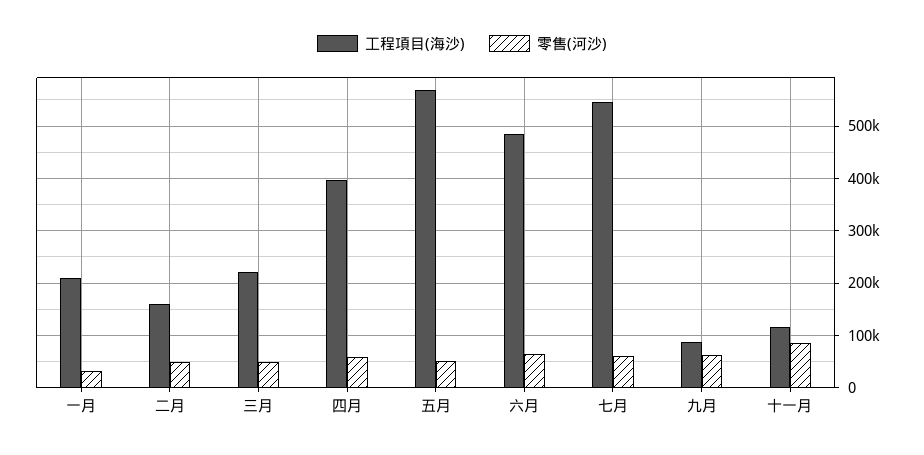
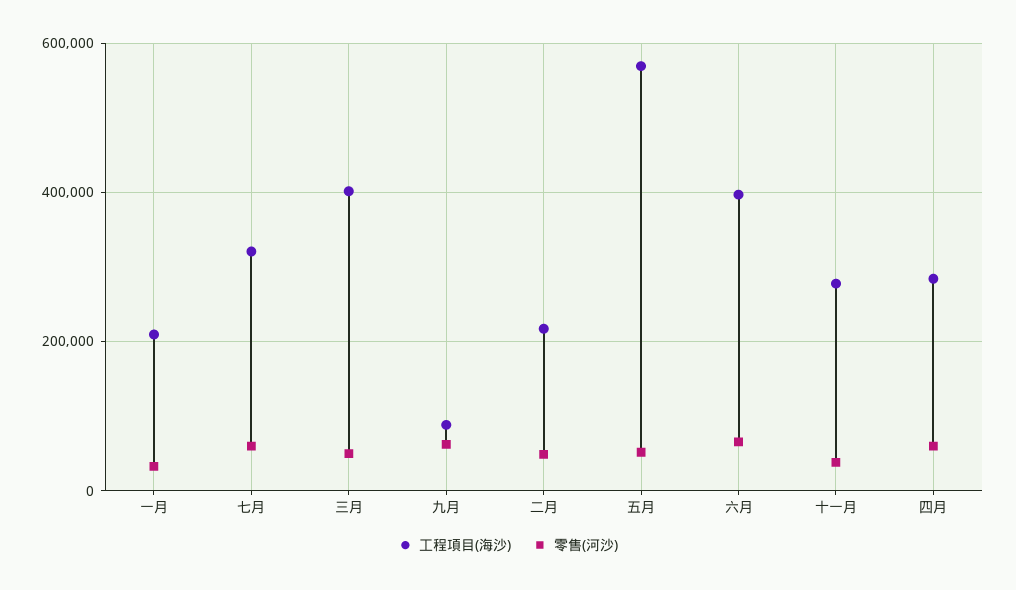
  {
    "工程項目(海沙)": {
      "一月": 200000,
-     "二月": 160000,
+     "二月": 220000,
-     "三月": 220000,
+     "三月": 400000,
-     "四月": 400000,
+     "四月": 280000,
      "五月": 560000,
-     "六月": 480000,
+     "六月": 400000,
-     "七月": 540000,
+     "七月": 320000,
      "九月": 80000,
-     "十一月": 120000
+     "十一月": 280000
    },
    "零售(河沙)": {
      "一月": 40000,
      "二月": 40000,
      "三月": 40000,
      "四月": 60000,
      "五月": 60000,
      "六月": 60000,
      "七月": 60000,
      "九月": 60000,
-     "十一月": 80000
+     "十一月": 40000
    }
  }

